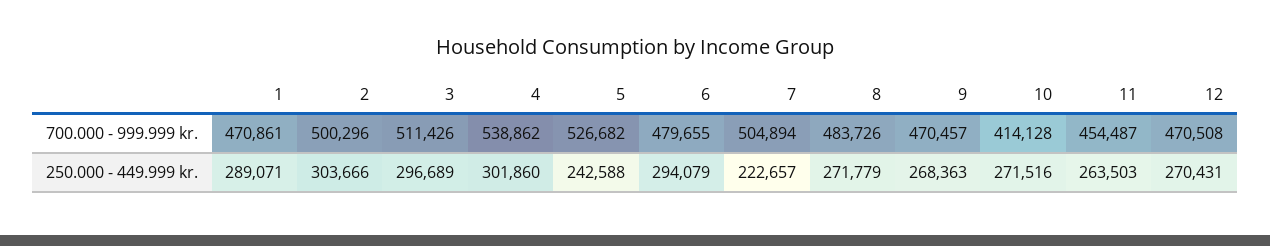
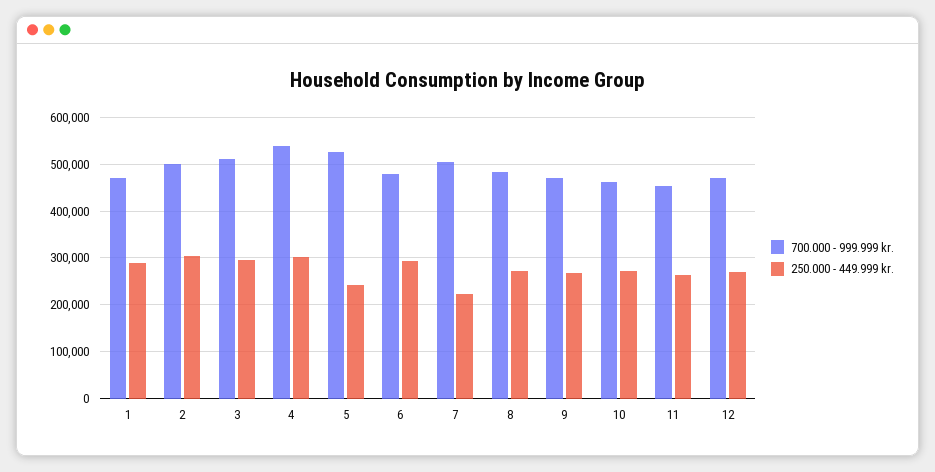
  {
    "700.000 - 999.999 kr.": {
      "1": 470861,
      "2": 500296,
      "3": 511426,
      "4": 538862,
      "5": 526682,
      "6": 479655,
      "7": 504894,
      "8": 483726,
      "9": 470457,
-     "10": 414128,
+     "10": 460000,
      "11": 454487,
      "12": 470508
    },
    "250.000 - 449.999 kr.": {
      "1": 289071,
      "2": 303666,
      "3": 296689,
      "4": 301860,
      "5": 242588,
      "6": 294079,
      "7": 222657,
      "8": 271779,
      "9": 268363,
      "10": 271516,
      "11": 263503,
      "12": 270431
    }
  }

